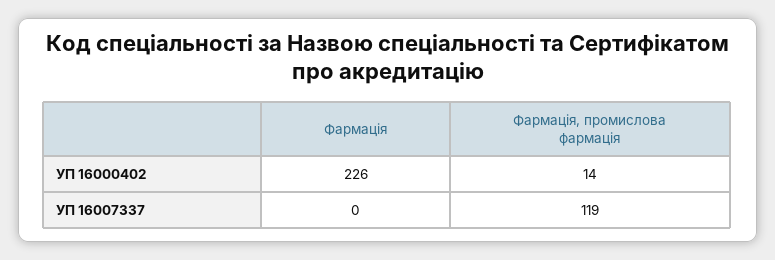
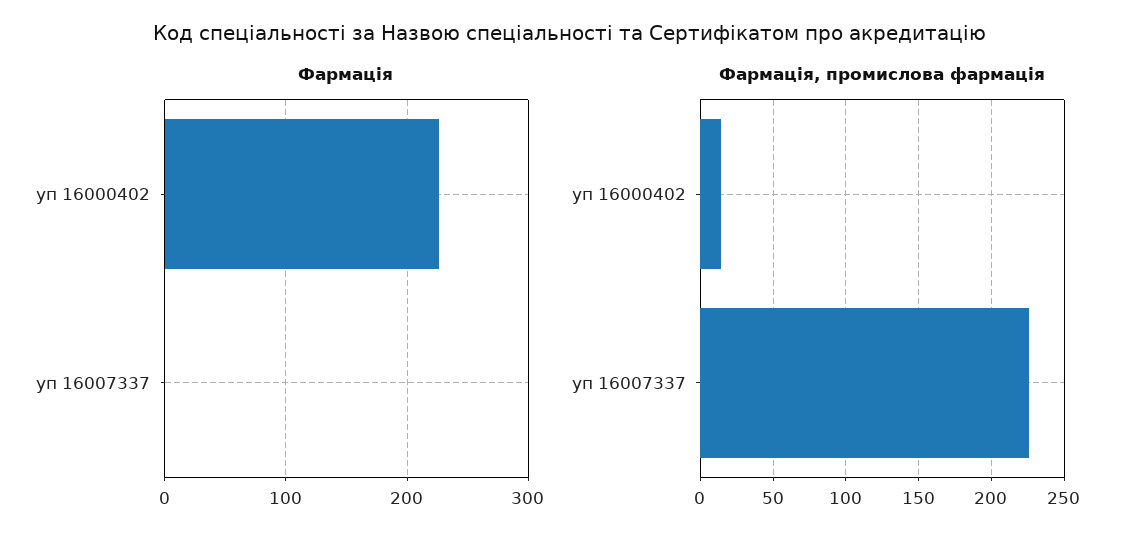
  {
    "Фармація": {
      "УП 16000402": 226,
      "УП 16007337": 0
    },
    "Фармація, промислова фармація": {
      "УП 16000402": 14,
-     "УП 16007337": 119
+     "УП 16007337": 225
    }
  }

